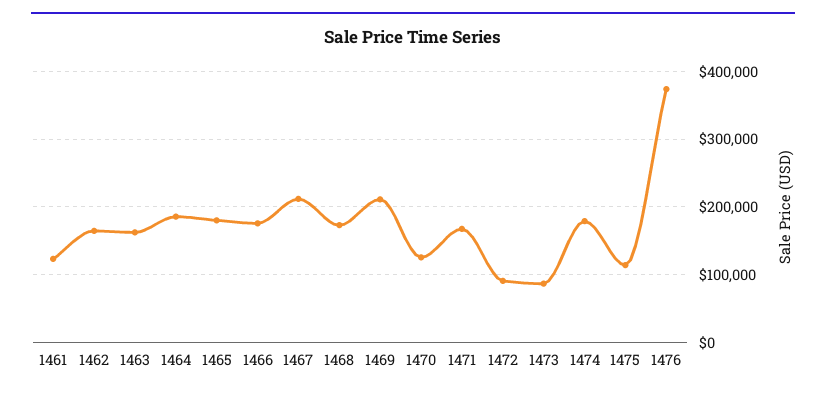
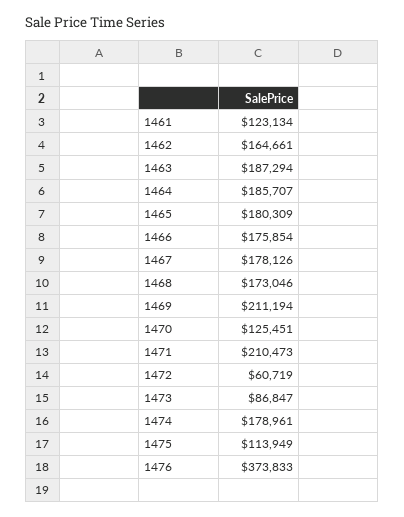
  {
    "1461": 123134,
    "1462": 164661,
-   "1463": 160000,
+   "1463": 187294,
    "1464": 185707,
    "1465": 180309,
    "1466": 175854,
-   "1467": 210000,
+   "1467": 178126,
    "1468": 173046,
    "1469": 211194,
    "1470": 125451,
-   "1471": 170000,
+   "1471": 210473,
-   "1472": 90000,
+   "1472": 60719,
    "1473": 86847,
    "1474": 178961,
    "1475": 113949,
    "1476": 373833
  }

